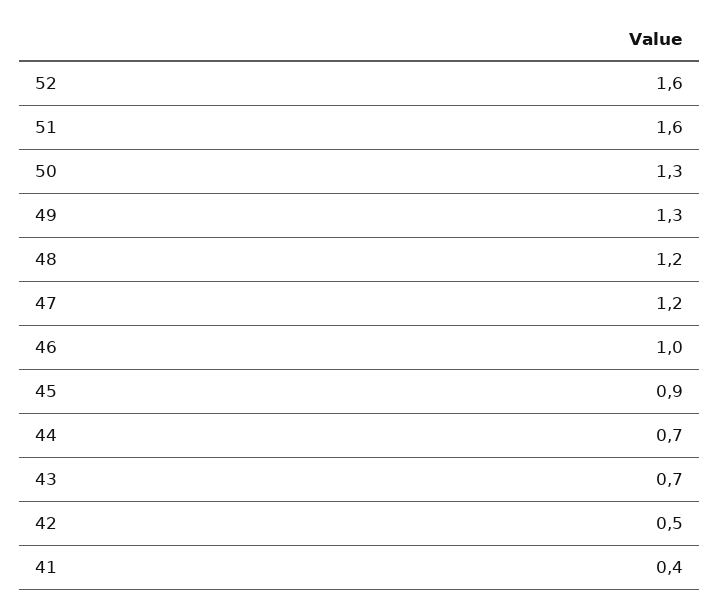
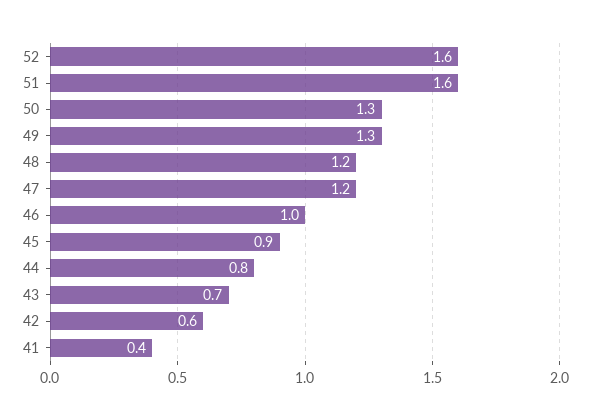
  {
    "52": 1.6,
    "51": 1.6,
    "50": 1.3,
    "49": 1.3,
    "48": 1.2,
    "47": 1.2,
    "46": 1,
    "45": 0.9,
-   "44": 0.7,
+   "44": 0.8,
    "43": 0.7,
-   "42": 0.5,
+   "42": 0.6,
    "41": 0.4
  }

